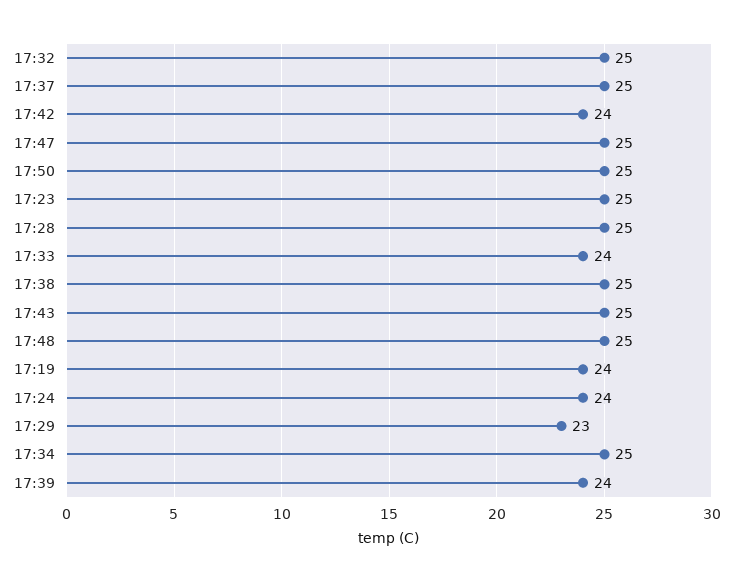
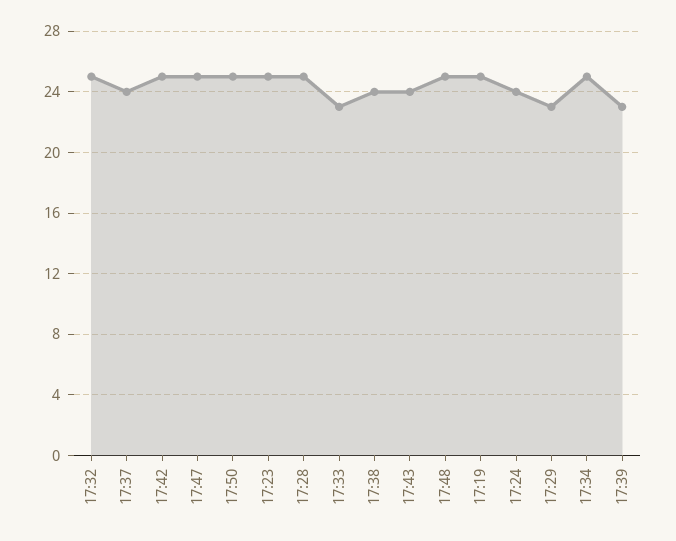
  {
    "17:32": 25,
-   "17:37": 25,
+   "17:37": 24,
-   "17:42": 24,
+   "17:42": 25,
    "17:47": 25,
    "17:50": 25,
    "17:23": 25,
    "17:28": 25,
-   "17:33": 24,
+   "17:33": 23,
-   "17:38": 25,
+   "17:38": 24,
-   "17:43": 25,
+   "17:43": 24,
    "17:48": 25,
-   "17:19": 24,
+   "17:19": 25,
    "17:24": 24,
    "17:29": 23,
    "17:34": 25,
-   "17:39": 24
+   "17:39": 23
  }

